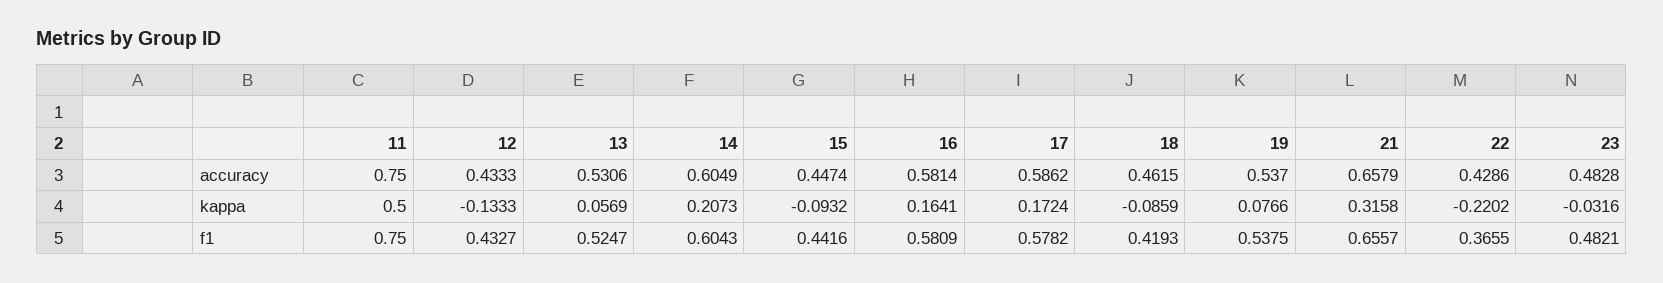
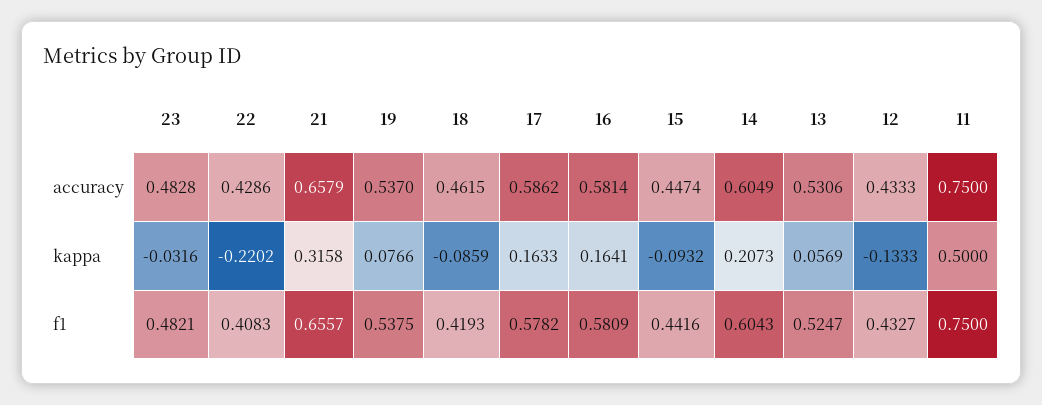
  {
    "11": {
      "accuracy": 0.75,
      "kappa": 0.5,
      "f1": 0.75
    },
    "12": {
      "accuracy": 0.4333,
      "kappa": -0.1333,
      "f1": 0.4327
    },
    "13": {
      "accuracy": 0.5306,
      "kappa": 0.0569,
      "f1": 0.5247
    },
    "14": {
      "accuracy": 0.6049,
      "kappa": 0.2073,
      "f1": 0.6043
    },
    "15": {
      "accuracy": 0.4474,
      "kappa": -0.0932,
      "f1": 0.4416
    },
    "16": {
      "accuracy": 0.5814,
      "kappa": 0.1641,
      "f1": 0.5809
    },
    "17": {
      "accuracy": 0.5862,
-     "kappa": 0.1724,
+     "kappa": 0.1633,
      "f1": 0.5782
    },
    "18": {
      "accuracy": 0.4615,
      "kappa": -0.0859,
      "f1": 0.4193
    },
    "19": {
      "accuracy": 0.537,
      "kappa": 0.0766,
      "f1": 0.5375
    },
    "21": {
      "accuracy": 0.6579,
      "kappa": 0.3158,
      "f1": 0.6557
    },
    "22": {
      "accuracy": 0.4286,
      "kappa": -0.2202,
-     "f1": 0.3655
+     "f1": 0.4083
    },
    "23": {
      "accuracy": 0.4828,
      "kappa": -0.0316,
      "f1": 0.4821
    }
  }

